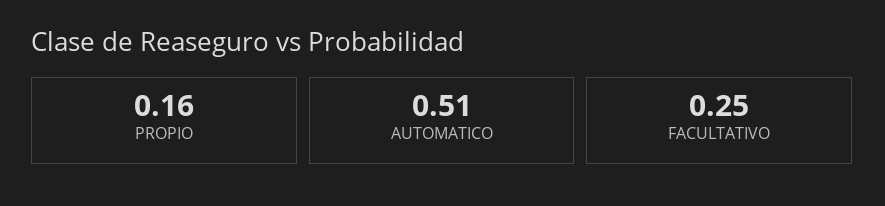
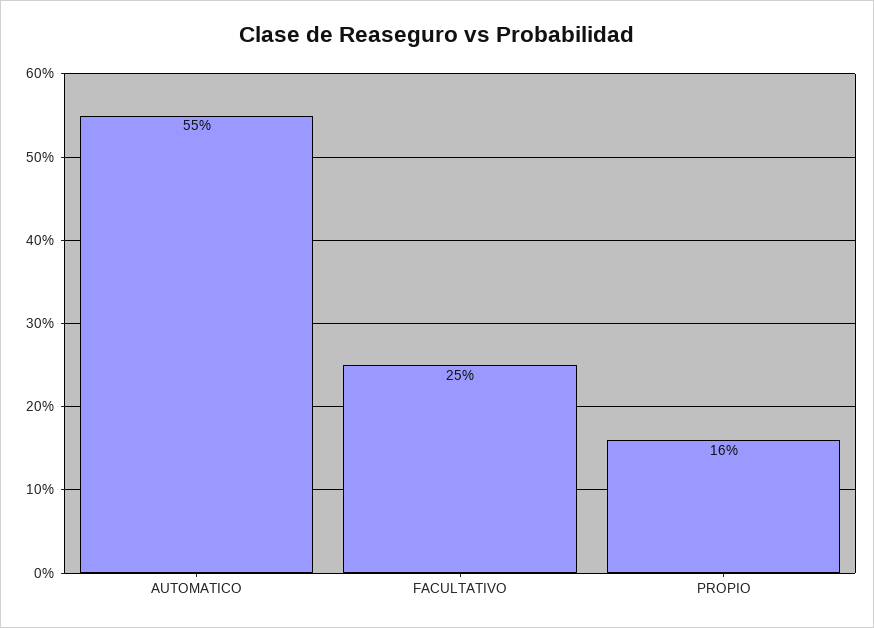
  {
    "PROPIO": 0.16,
-   "AUTOMATICO": 0.51,
+   "AUTOMATICO": 0.55,
    "FACULTATIVO": 0.25
  }

